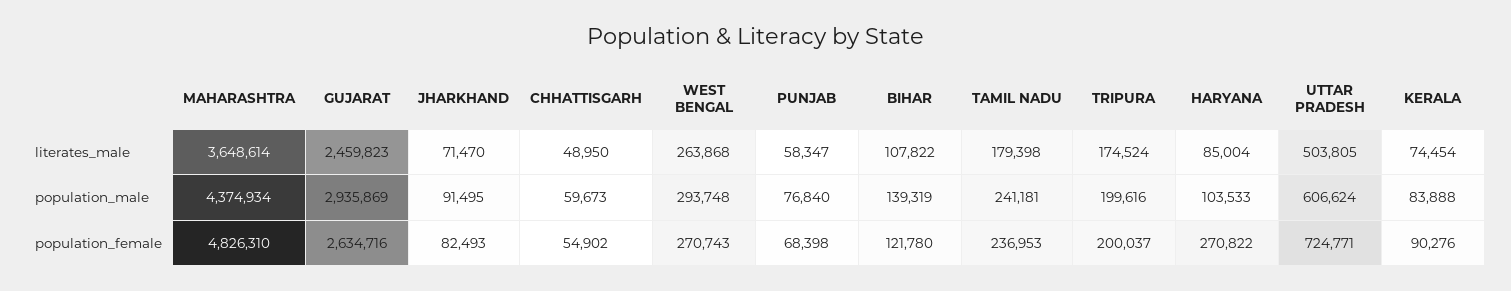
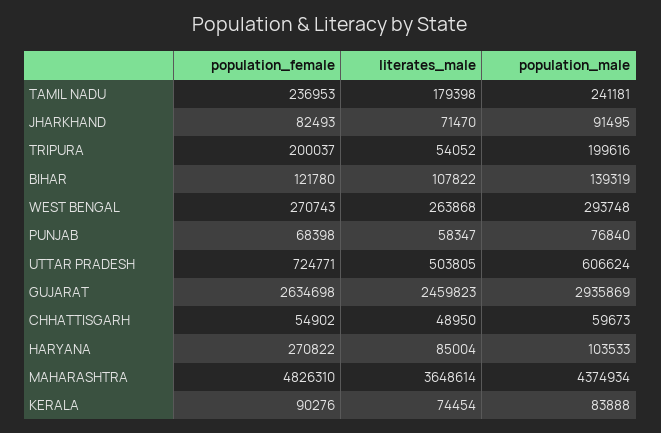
  {
    "MAHARASHTRA": {
      "literates_male": 3648614,
      "population_male": 4374934,
      "population_female": 4826310
    },
    "GUJARAT": {
      "literates_male": 2459823,
      "population_male": 2935869,
-     "population_female": 2634716
+     "population_female": 2634698
    },
    "JHARKHAND": {
      "literates_male": 71470,
      "population_male": 91495,
      "population_female": 82493
    },
    "CHHATTISGARH": {
      "literates_male": 48950,
      "population_male": 59673,
      "population_female": 54902
    },
    "WEST BENGAL": {
      "literates_male": 263868,
      "population_male": 293748,
      "population_female": 270743
    },
    "PUNJAB": {
      "literates_male": 58347,
      "population_male": 76840,
      "population_female": 68398
    },
    "BIHAR": {
      "literates_male": 107822,
      "population_male": 139319,
      "population_female": 121780
    },
    "TAMIL NADU": {
      "literates_male": 179398,
      "population_male": 241181,
      "population_female": 236953
    },
    "TRIPURA": {
-     "literates_male": 174524,
+     "literates_male": 54052,
      "population_male": 199616,
      "population_female": 200037
    },
    "HARYANA": {
      "literates_male": 85004,
      "population_male": 103533,
      "population_female": 270822
    },
    "UTTAR PRADESH": {
      "literates_male": 503805,
      "population_male": 606624,
      "population_female": 724771
    },
    "KERALA": {
      "literates_male": 74454,
      "population_male": 83888,
      "population_female": 90276
    }
  }

